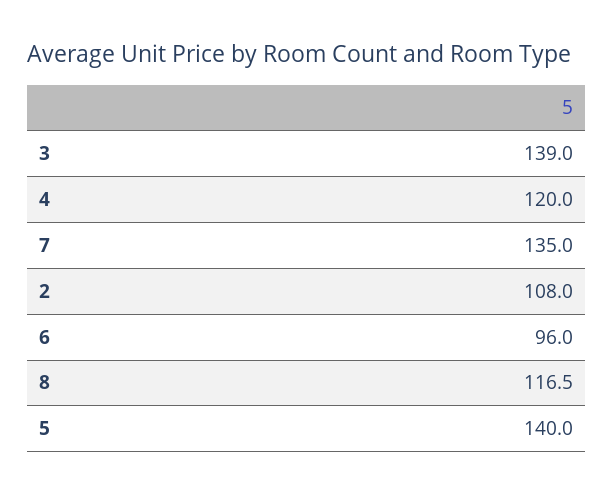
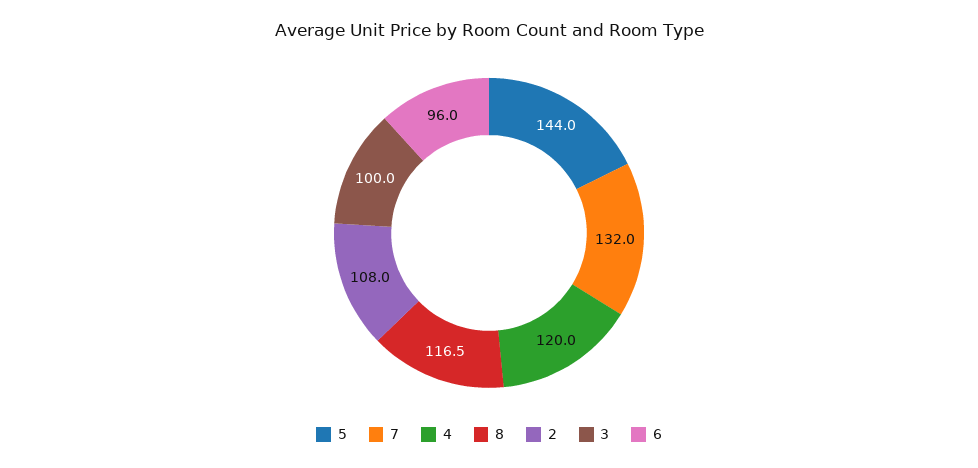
  {
-   "3": 139,
+   "3": 100,
    "4": 120,
-   "7": 135,
+   "7": 132,
    "2": 108,
    "6": 96,
    "8": 116.5,
-   "5": 140
+   "5": 144
  }

